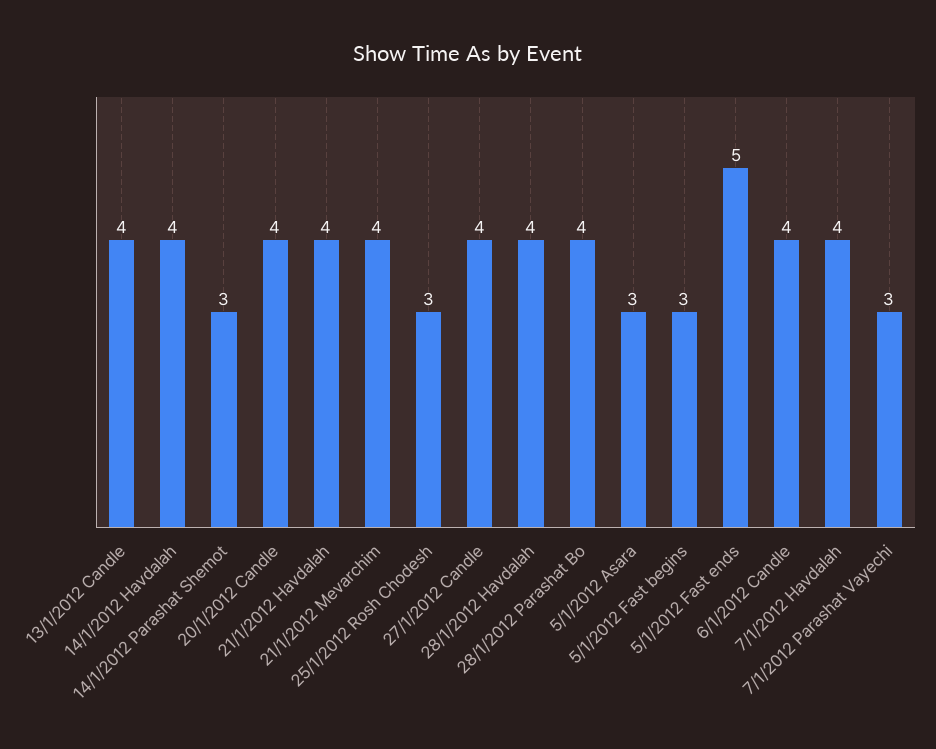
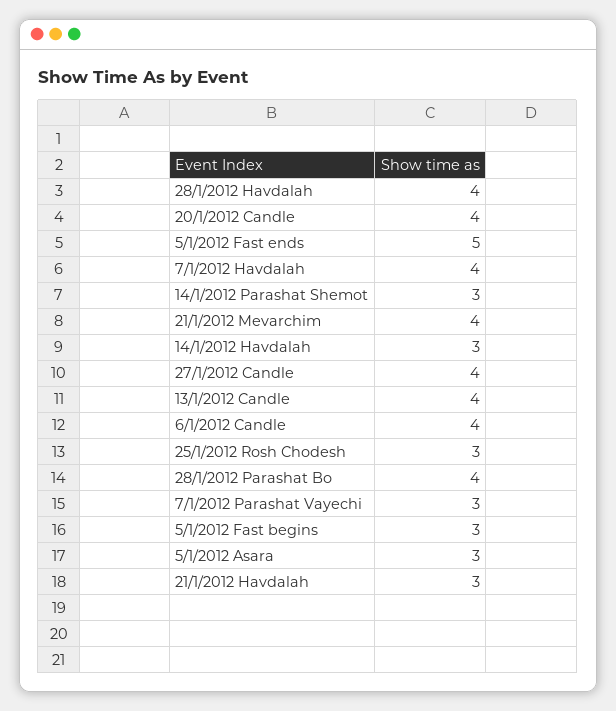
  {
    "13/1/2012 Candle": 4,
-   "14/1/2012 Havdalah": 4,
+   "14/1/2012 Havdalah": 3,
    "14/1/2012 Parashat Shemot": 3,
    "20/1/2012 Candle": 4,
-   "21/1/2012 Havdalah": 4,
+   "21/1/2012 Havdalah": 3,
    "21/1/2012 Mevarchim": 4,
    "25/1/2012 Rosh Chodesh": 3,
    "27/1/2012 Candle": 4,
    "28/1/2012 Havdalah": 4,
    "28/1/2012 Parashat Bo": 4,
    "5/1/2012 Asara": 3,
    "5/1/2012 Fast begins": 3,
    "5/1/2012 Fast ends": 5,
    "6/1/2012 Candle": 4,
    "7/1/2012 Havdalah": 4,
    "7/1/2012 Parashat Vayechi": 3
  }

